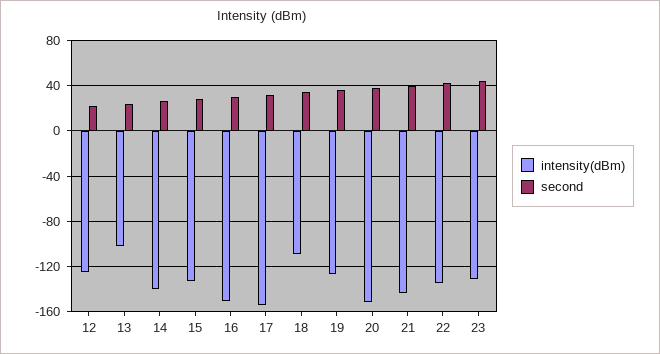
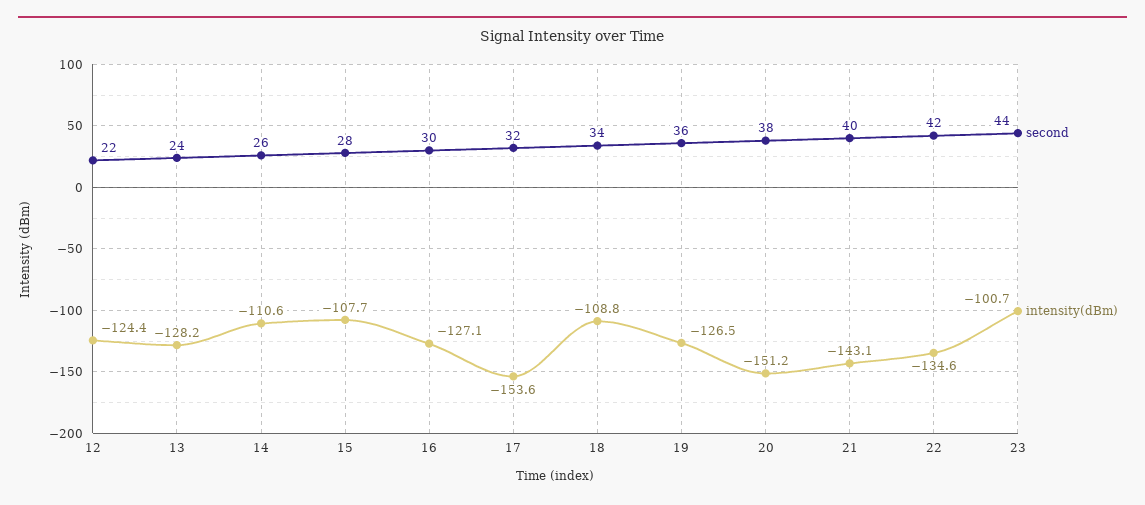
  {
    "intensity(dBm)": {
      "12": -124.4,
-     "13": -100,
+     "13": -128.2,
-     "14": -140,
+     "14": -110.6,
-     "15": -130,
+     "15": -107.7,
-     "16": -150,
+     "16": -127.1,
      "17": -153.6,
      "18": -108.8,
      "19": -126.5,
      "20": -151.2,
      "21": -143.1,
      "22": -134.6,
-     "23": -130
+     "23": -100.7
    },
    "second": {
      "12": 22,
      "13": 24,
      "14": 26,
      "15": 28,
      "16": 30,
      "17": 32,
      "18": 34,
      "19": 36,
      "20": 38,
      "21": 40,
      "22": 42,
      "23": 44
    }
  }

